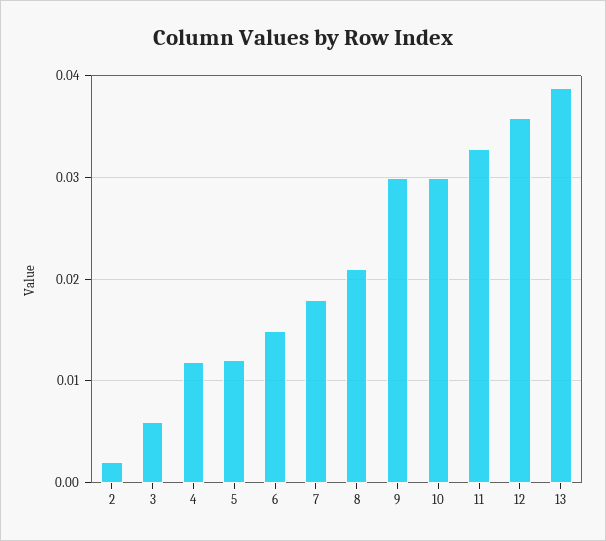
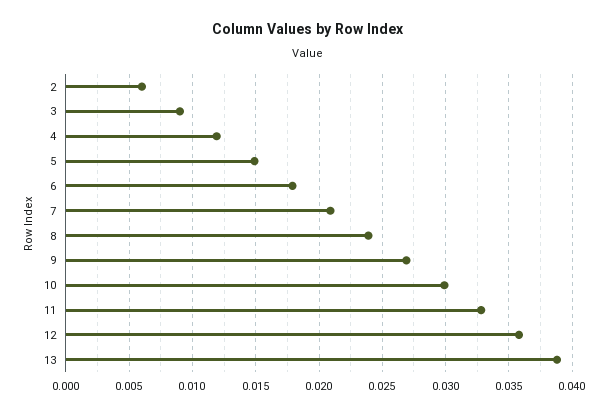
  {
-   "2": 0.002,
+   "2": 0.006,
-   "3": 0.006,
+   "3": 0.009,
    "4": 0.012,
-   "5": 0.012,
+   "5": 0.015,
-   "6": 0.015,
+   "6": 0.018,
-   "7": 0.018,
+   "7": 0.021,
-   "8": 0.021,
+   "8": 0.024,
-   "9": 0.03,
+   "9": 0.027,
    "10": 0.03,
    "11": 0.033,
    "12": 0.036,
    "13": 0.039
  }

